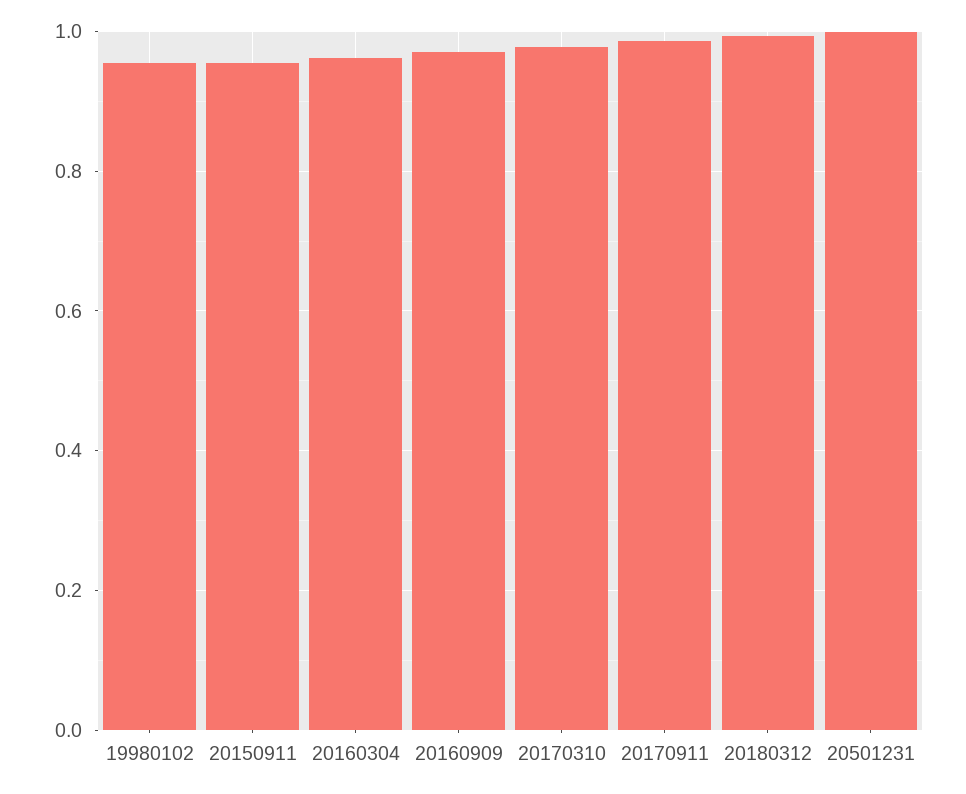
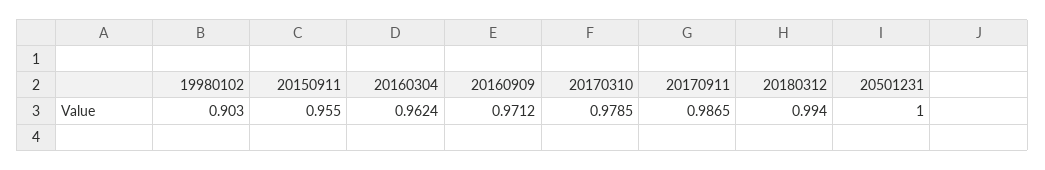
  {
-   "19980102": 0.96,
+   "19980102": 0.903,
    "20150911": 0.955,
    "20160304": 0.9624,
    "20160909": 0.9712,
    "20170310": 0.9785,
    "20170911": 0.9865,
    "20180312": 0.994,
    "20501231": 1
  }

